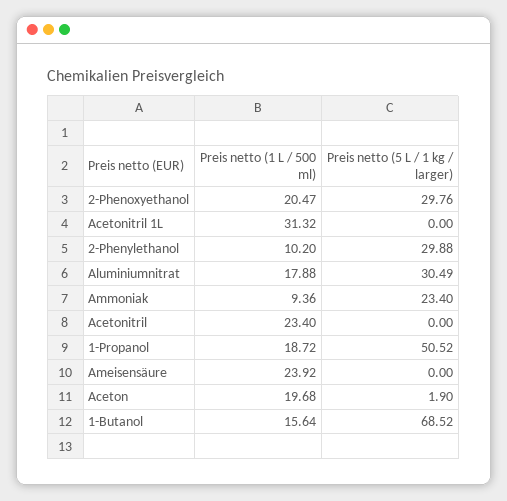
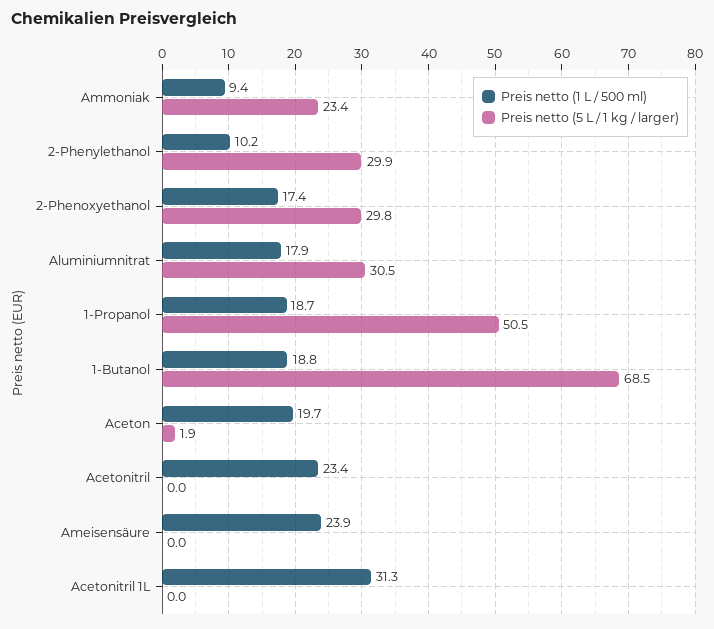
  {
    "Preis netto (1 L / 500 ml)": {
-     "2-Phenoxyethanol": 20.47,
+     "2-Phenoxyethanol": 17.4,
      "Acetonitril 1L": 31.32,
      "2-Phenylethanol": 10.2,
      "Aluminiumnitrat": 17.88,
      "Ammoniak": 9.36,
      "Acetonitril": 23.4,
      "1-Propanol": 18.72,
      "Ameisensäure": 23.92,
      "Aceton": 19.68,
-     "1-Butanol": 15.64
+     "1-Butanol": 18.8
    },
    "Preis netto (5 L / 1 kg / larger)": {
      "2-Phenoxyethanol": 29.76,
      "Acetonitril 1L": 0,
      "2-Phenylethanol": 29.88,
      "Aluminiumnitrat": 30.49,
      "Ammoniak": 23.4,
      "Acetonitril": 0,
      "1-Propanol": 50.52,
      "Ameisensäure": 0,
      "Aceton": 1.9,
      "1-Butanol": 68.52
    }
  }

